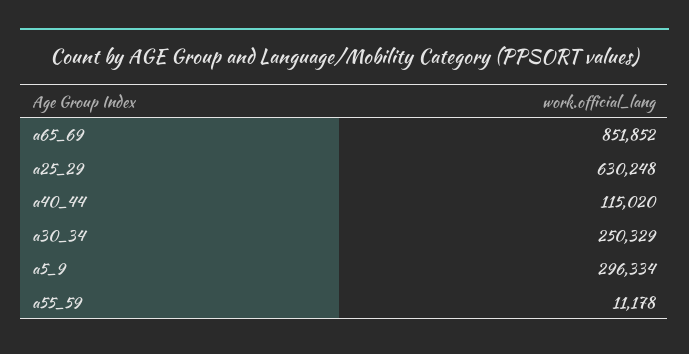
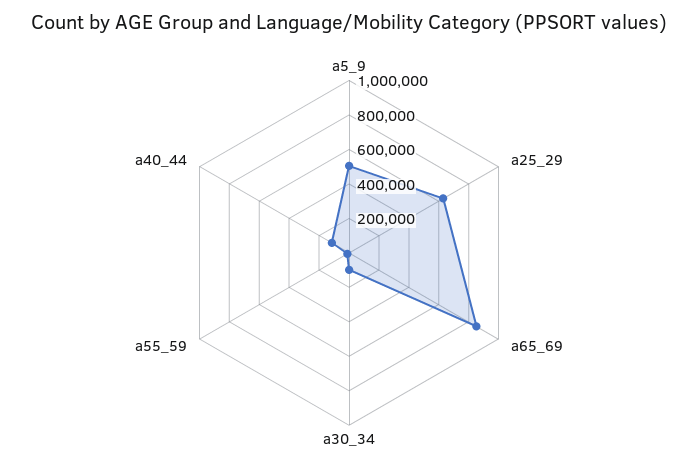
  {
    "a65_69": 851852,
    "a25_29": 630248,
    "a40_44": 115020,
-   "a30_34": 250329,
+   "a30_34": 100000,
-   "a5_9": 296334,
+   "a5_9": 500000,
    "a55_59": 11178
  }

